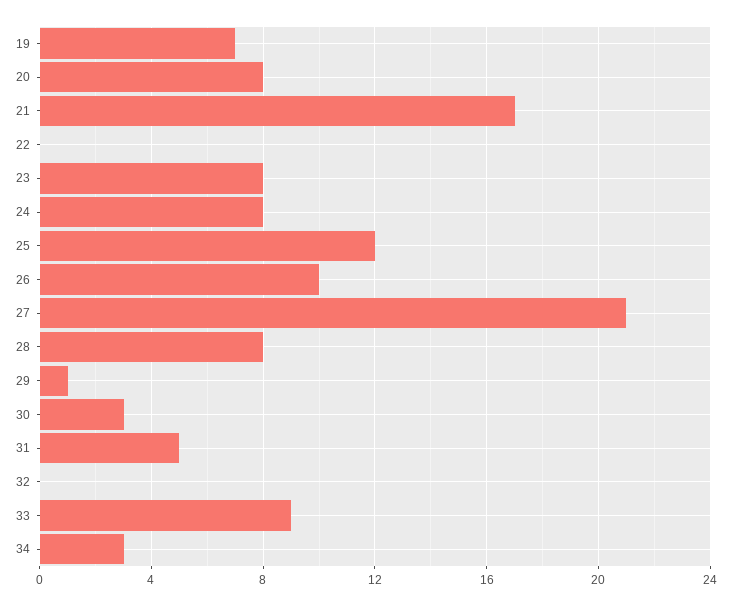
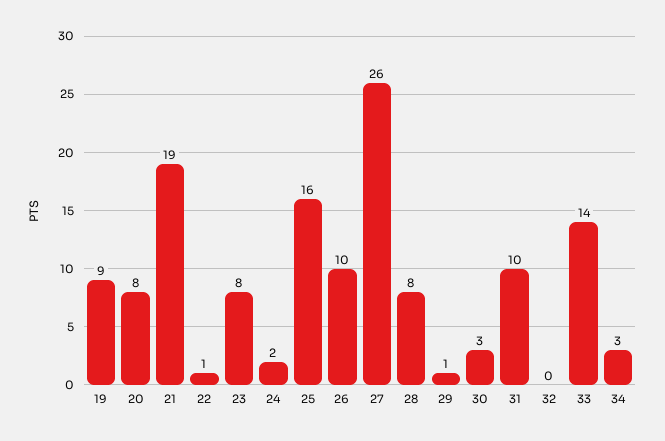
  {
-   "19": 7,
+   "19": 9,
    "20": 8,
-   "21": 17,
+   "21": 19,
-   "22": 0,
+   "22": 1,
    "23": 8,
-   "24": 8,
+   "24": 2,
-   "25": 12,
+   "25": 16,
    "26": 10,
-   "27": 21,
+   "27": 26,
    "28": 8,
    "29": 1,
    "30": 3,
-   "31": 5,
+   "31": 10,
    "32": 0,
-   "33": 9,
+   "33": 14,
    "34": 3
  }

